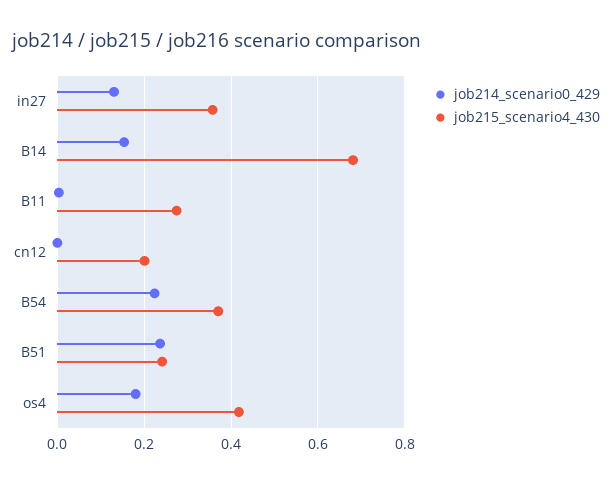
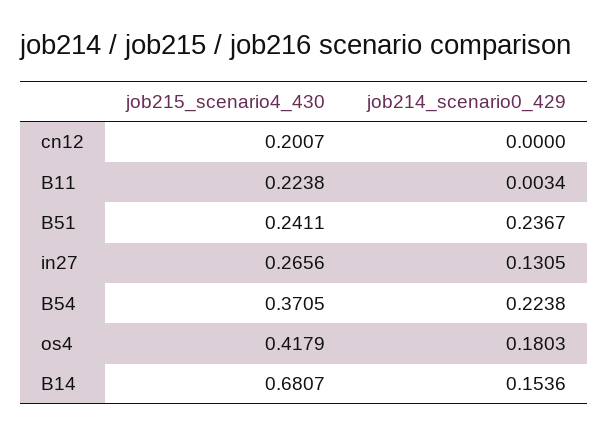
  {
    "job214_scenario0_429": {
      "in27": 0.1305,
      "B14": 0.1536,
      "B11": 0.0034,
      "cn12": 0,
      "B54": 0.2238,
      "B51": 0.2367,
      "os4": 0.1803
    },
    "job215_scenario4_430": {
-     "in27": 0.36,
+     "in27": 0.2656,
      "B14": 0.6807,
-     "B11": 0.28,
+     "B11": 0.2238,
      "cn12": 0.2007,
      "B54": 0.3705,
      "B51": 0.2411,
      "os4": 0.4179
    }
  }

